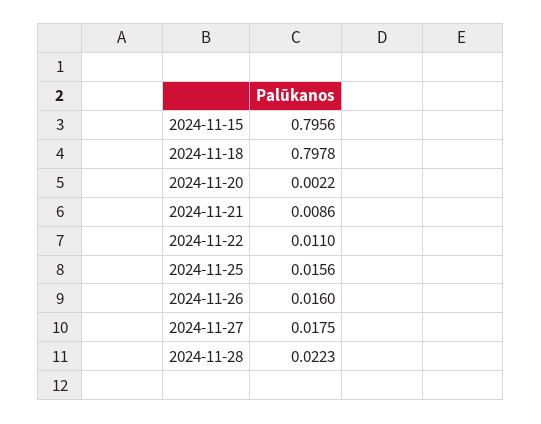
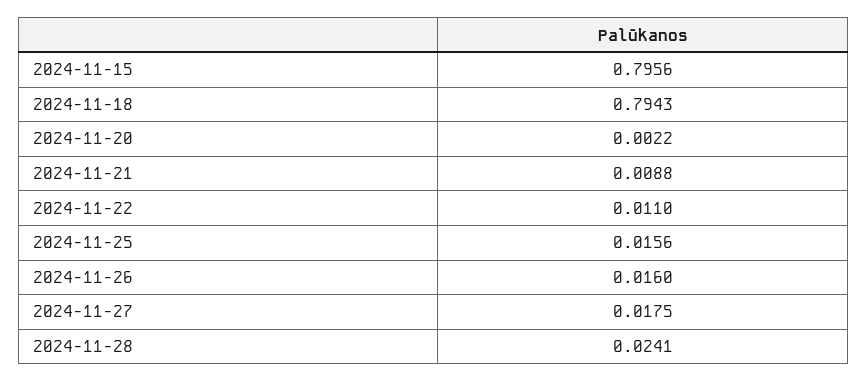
  {
    "2024-11-15": 0.7956,
-   "2024-11-18": 0.7978,
+   "2024-11-18": 0.7943,
    "2024-11-20": 0.0022,
-   "2024-11-21": 0.0086,
+   "2024-11-21": 0.0088,
    "2024-11-22": 0.011,
    "2024-11-25": 0.0156,
    "2024-11-26": 0.016,
    "2024-11-27": 0.0175,
-   "2024-11-28": 0.0223
+   "2024-11-28": 0.0241
  }

